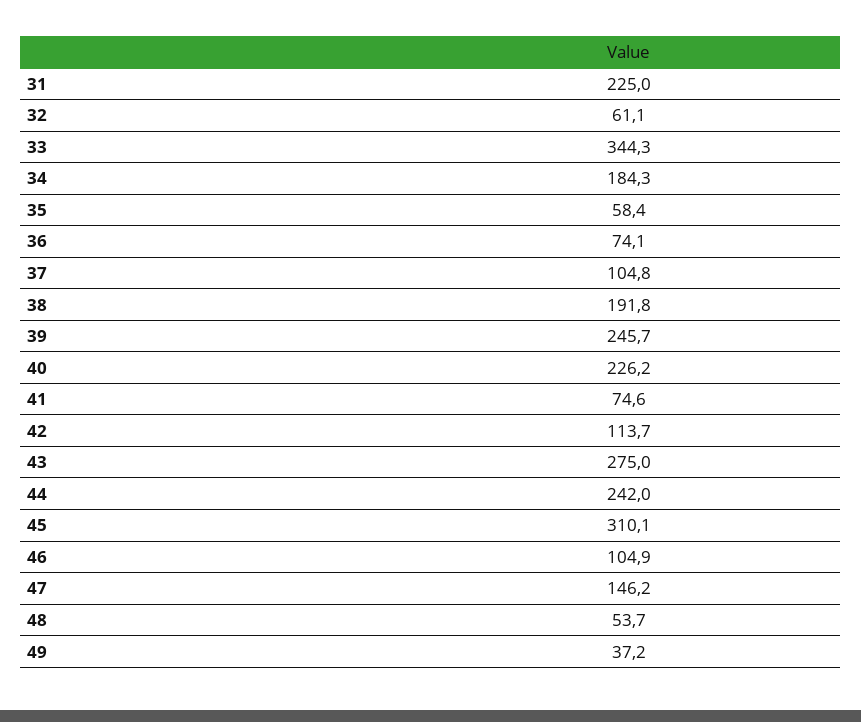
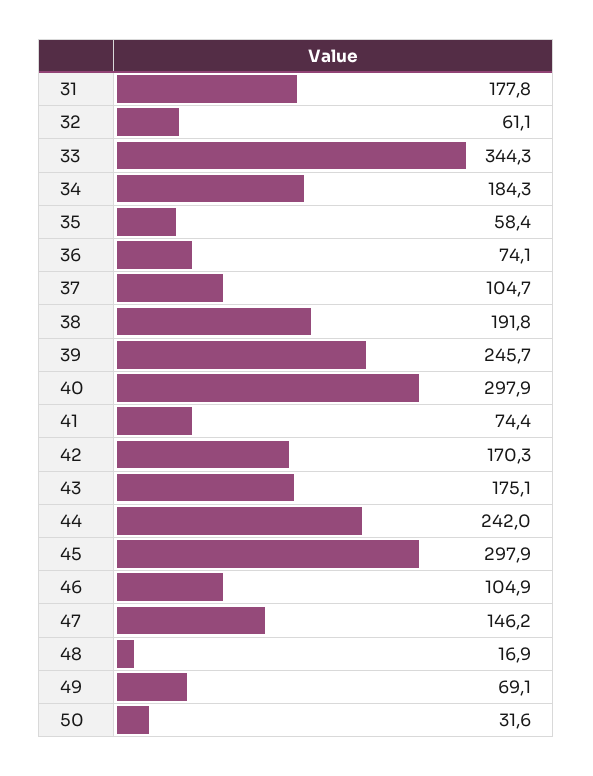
  {
-   "31": 225,
+   "31": 177.8,
    "32": 61.1,
    "33": 344.3,
    "34": 184.3,
    "35": 58.4,
    "36": 74.1,
-   "37": 104.8,
+   "37": 104.7,
    "38": 191.8,
    "39": 245.7,
-   "40": 226.2,
+   "40": 297.9,
-   "41": 74.6,
+   "41": 74.4,
-   "42": 113.7,
+   "42": 170.3,
-   "43": 275,
+   "43": 175.1,
    "44": 242,
-   "45": 310.1,
+   "45": 297.9,
    "46": 104.9,
    "47": 146.2,
-   "48": 53.7,
+   "48": 16.9,
-   "49": 37.2
+   "49": 69.1,
+   "50": 31.6
  }

